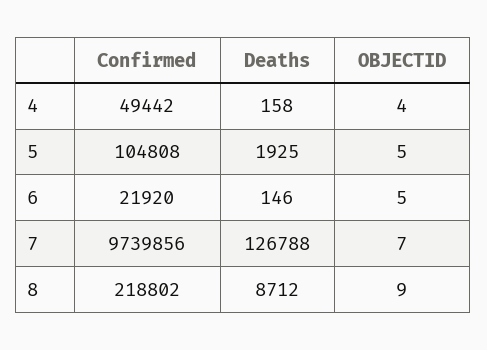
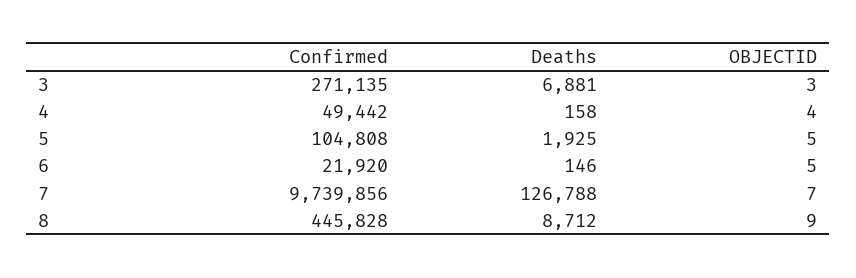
  {
    "Confirmed": {
      "4": 49442,
      "5": 104808,
      "6": 21920,
      "7": 9739856,
-     "8": 218802
+     "8": 445828,
+     "3": 271135
    },
    "Deaths": {
      "4": 158,
      "5": 1925,
      "6": 146,
      "7": 126788,
-     "8": 8712
+     "8": 8712,
+     "3": 6881
    },
    "OBJECTID": {
      "4": 4,
      "5": 5,
      "6": 5,
      "7": 7,
-     "8": 9
+     "8": 9,
+     "3": 3
    }
  }

